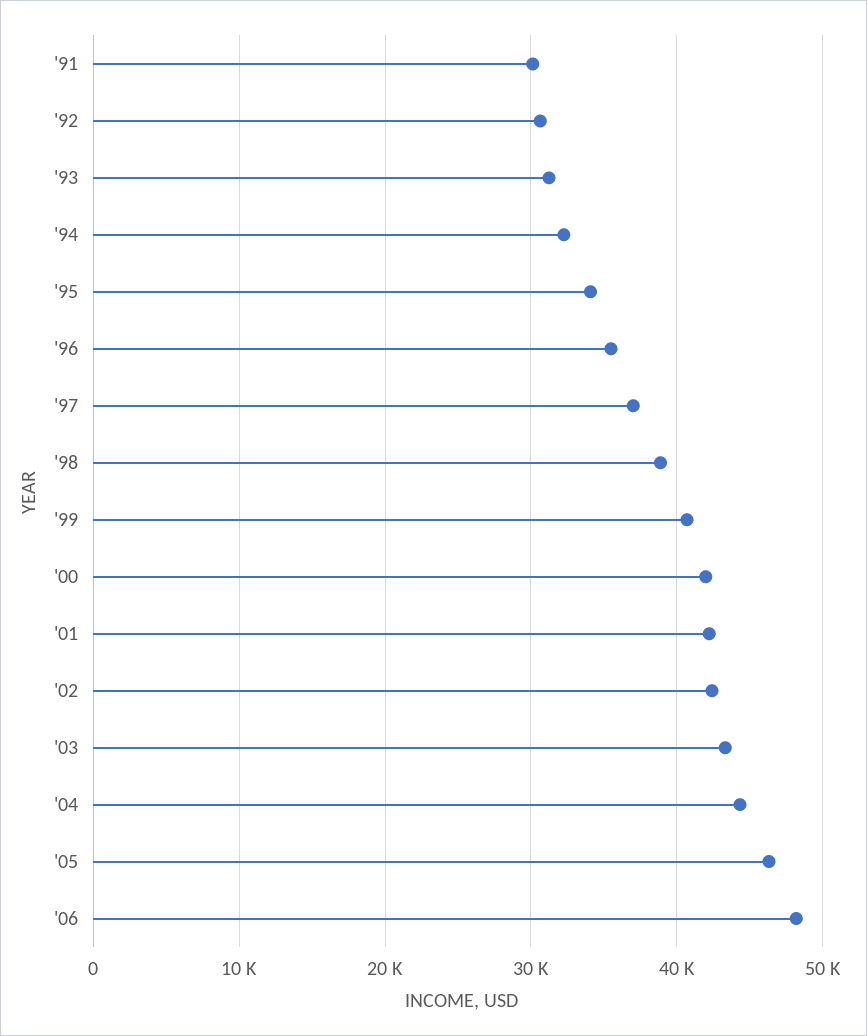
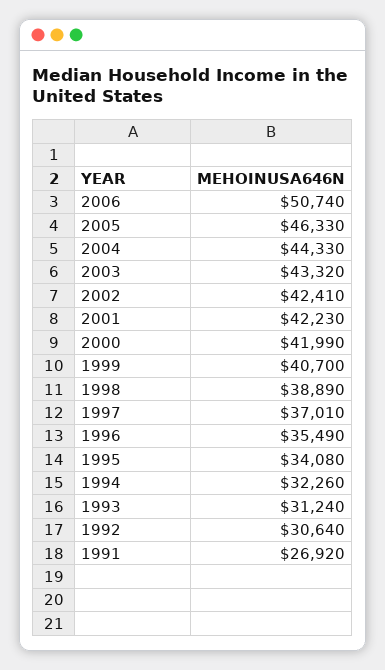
  {
-   "'91": 30000,
+   "'91": 26920,
    "'92": 30640,
    "'93": 31240,
    "'94": 32260,
    "'95": 34080,
    "'96": 35490,
    "'97": 37010,
    "'98": 38890,
    "'99": 40700,
    "'00": 41990,
    "'01": 42230,
    "'02": 42410,
    "'03": 43320,
    "'04": 44330,
    "'05": 46330,
-   "'06": 48000
+   "'06": 50740
  }

